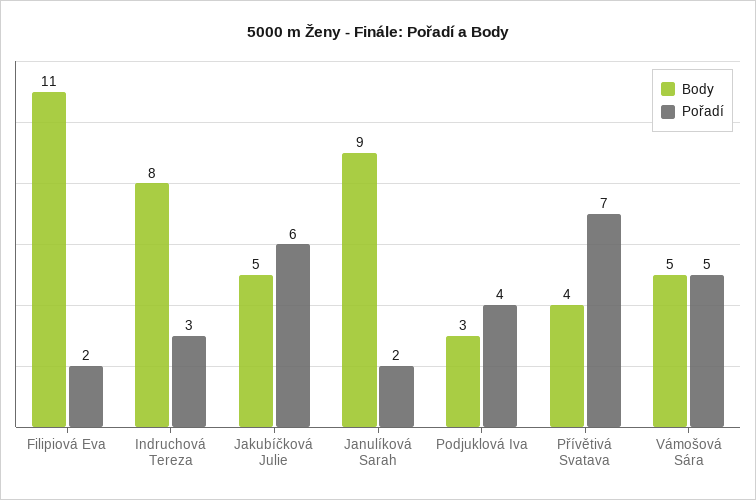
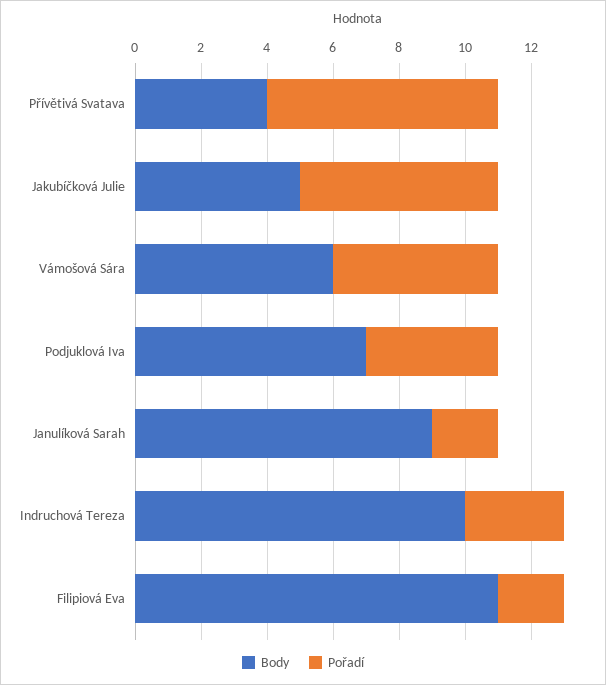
  {
    "Body": {
      "Filipiová Eva": 11,
-     "Indruchová Tereza": 8,
+     "Indruchová Tereza": 10,
      "Jakubíčková Julie": 5,
      "Janulíková Sarah": 9,
-     "Podjuklová Iva": 3,
+     "Podjuklová Iva": 7,
      "Přívětivá Svatava": 4,
-     "Vámošová Sára": 5
+     "Vámošová Sára": 6
    },
    "Pořadí": {
      "Filipiová Eva": 2,
      "Indruchová Tereza": 3,
      "Jakubíčková Julie": 6,
      "Janulíková Sarah": 2,
      "Podjuklová Iva": 4,
      "Přívětivá Svatava": 7,
      "Vámošová Sára": 5
    }
  }

